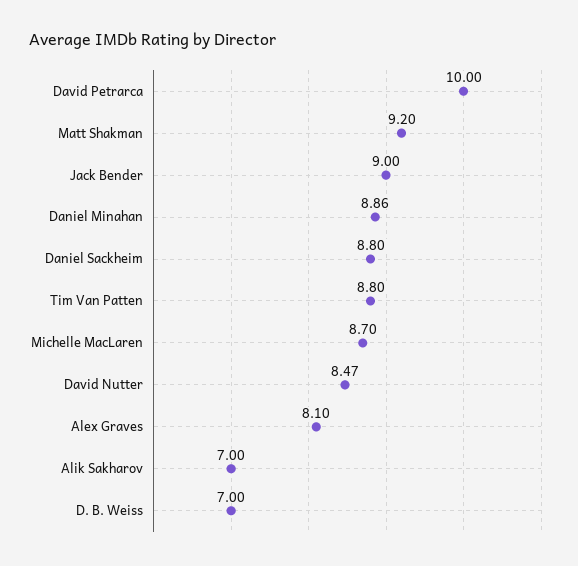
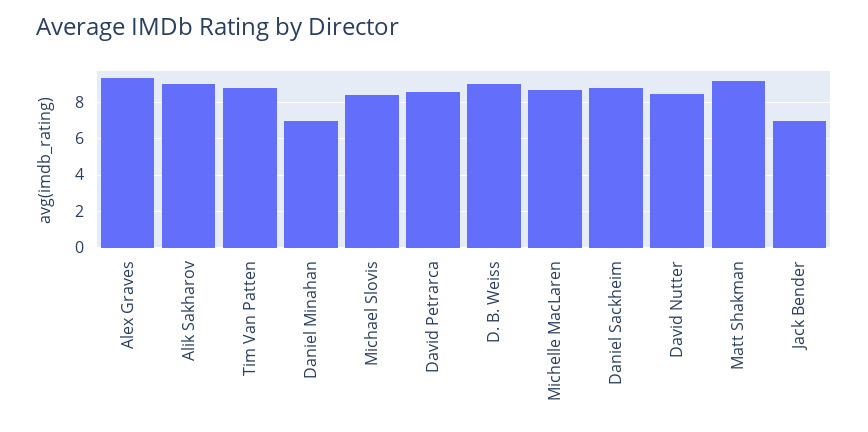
  {
-   "David Petrarca": 10,
+   "David Petrarca": 8.5,
    "Matt Shakman": 9.2,
-   "Jack Bender": 9,
+   "Jack Bender": 7,
-   "Daniel Minahan": 8.86,
+   "Daniel Minahan": 7,
    "Daniel Sackheim": 8.8,
    "Tim Van Patten": 8.8,
    "Michelle MacLaren": 8.7,
    "David Nutter": 8.47,
-   "Alex Graves": 8.1,
+   "Alex Graves": 9.5,
-   "Alik Sakharov": 7,
+   "Alik Sakharov": 9,
-   "D. B. Weiss": 7
+   "D. B. Weiss": 9,
+   "Michael Slovis": 8.5
  }

